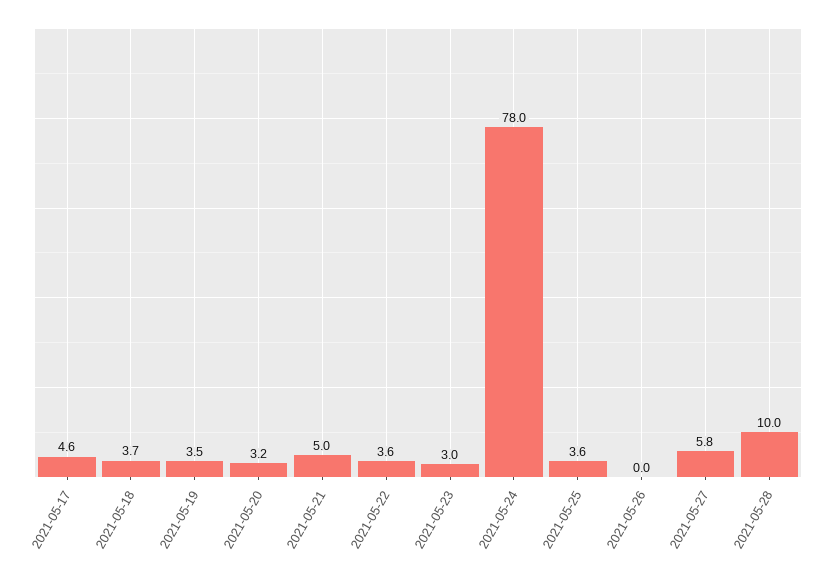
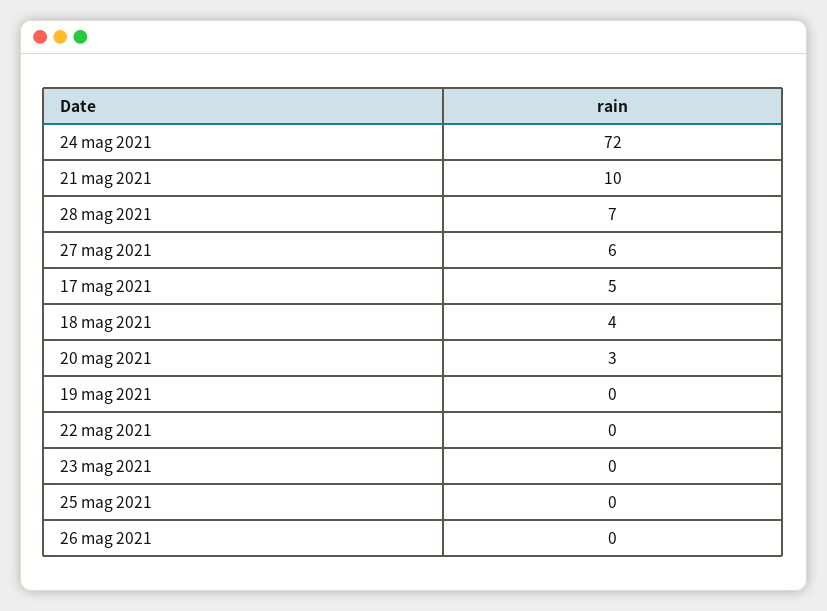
  {
    "2021-05-17": 4.6,
    "2021-05-18": 3.7,
-   "2021-05-19": 3.5,
+   "2021-05-19": 0,
    "2021-05-20": 3.2,
-   "2021-05-21": 5,
+   "2021-05-21": 10,
-   "2021-05-22": 3.6,
+   "2021-05-22": 0,
-   "2021-05-23": 3,
+   "2021-05-23": 0,
-   "2021-05-24": 78,
+   "2021-05-24": 72,
-   "2021-05-25": 3.6,
+   "2021-05-25": 0,
    "2021-05-26": 0,
    "2021-05-27": 5.8,
-   "2021-05-28": 10
+   "2021-05-28": 7
  }

